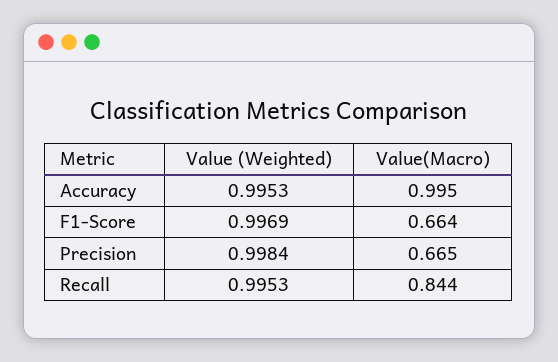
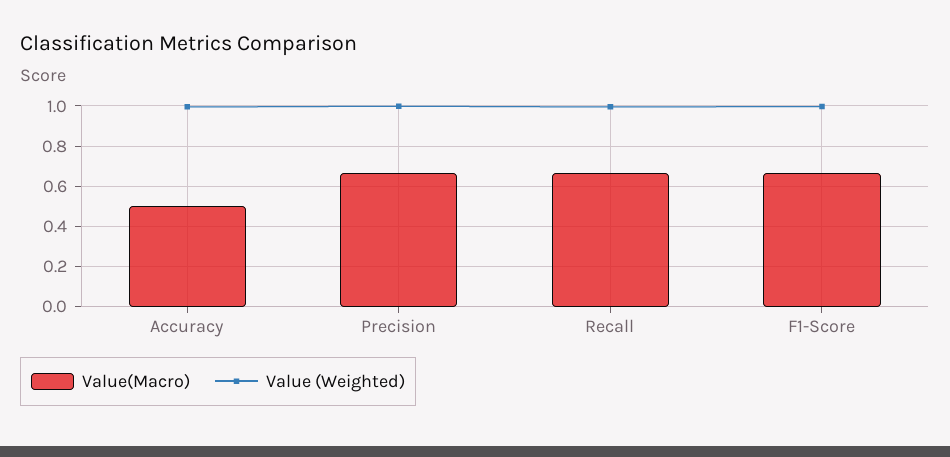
  {
    "Value (Weighted)": {
      "Accuracy": 0.9953,
      "F1-Score": 0.9969,
      "Precision": 0.9984,
      "Recall": 0.9953
    },
    "Value(Macro)": {
-     "Accuracy": 0.995,
+     "Accuracy": 0.5,
      "F1-Score": 0.664,
      "Precision": 0.665,
-     "Recall": 0.844
+     "Recall": 0.65
    }
  }

